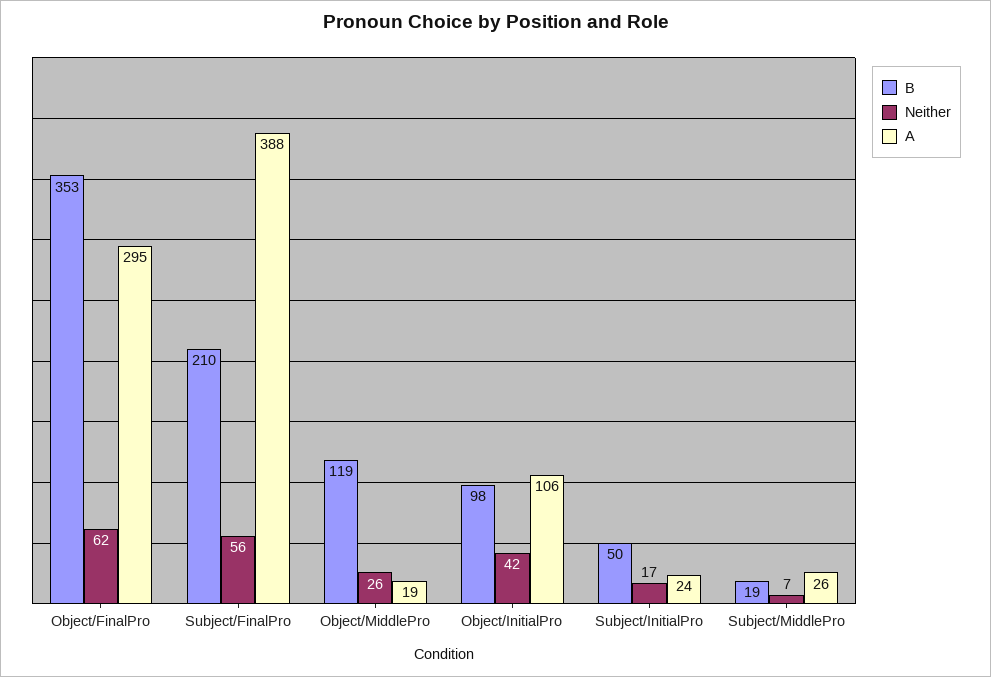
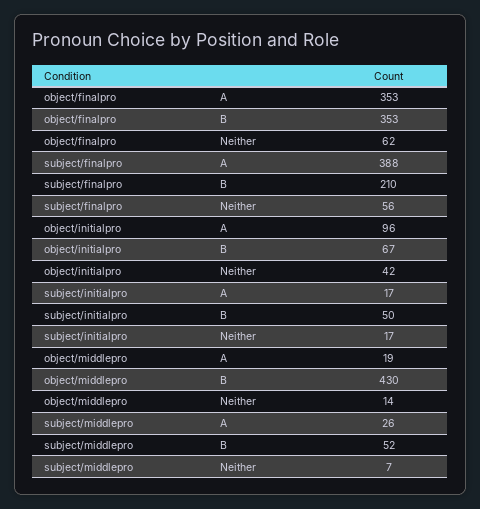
  {
    "B": {
      "Object/FinalPro": 353,
      "Subject/FinalPro": 210,
-     "Object/MiddlePro": 119,
+     "Object/MiddlePro": 430,
-     "Object/InitialPro": 98,
+     "Object/InitialPro": 67,
      "Subject/InitialPro": 50,
-     "Subject/MiddlePro": 19
+     "Subject/MiddlePro": 52
    },
    "Neither": {
      "Object/FinalPro": 62,
      "Subject/FinalPro": 56,
-     "Object/MiddlePro": 26,
+     "Object/MiddlePro": 14,
      "Object/InitialPro": 42,
      "Subject/InitialPro": 17,
      "Subject/MiddlePro": 7
    },
    "A": {
-     "Object/FinalPro": 295,
+     "Object/FinalPro": 353,
      "Subject/FinalPro": 388,
      "Object/MiddlePro": 19,
-     "Object/InitialPro": 106,
+     "Object/InitialPro": 96,
-     "Subject/InitialPro": 24,
+     "Subject/InitialPro": 17,
      "Subject/MiddlePro": 26
    }
  }

